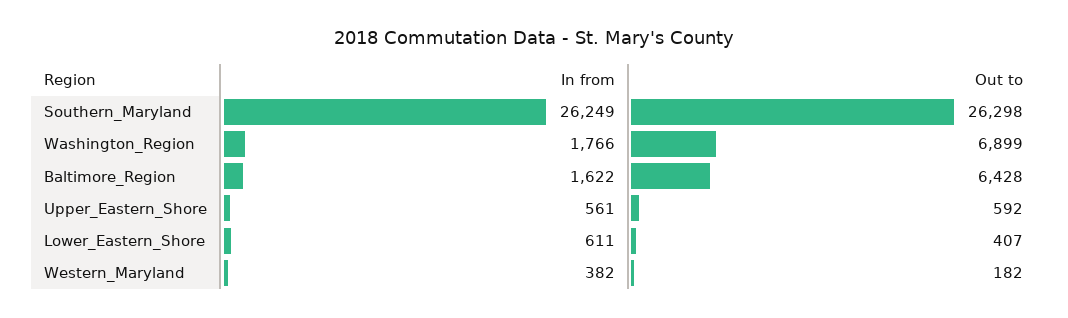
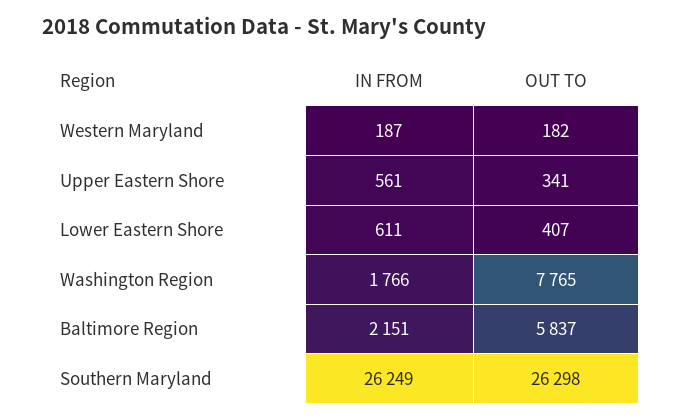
  {
    "In from": {
      "Southern_Maryland": 26249,
      "Washington_Region": 1766,
-     "Baltimore_Region": 1622,
+     "Baltimore_Region": 2151,
      "Upper_Eastern_Shore": 561,
      "Lower_Eastern_Shore": 611,
-     "Western_Maryland": 382
+     "Western_Maryland": 187
    },
    "Out to": {
      "Southern_Maryland": 26298,
-     "Washington_Region": 6899,
+     "Washington_Region": 7765,
-     "Baltimore_Region": 6428,
+     "Baltimore_Region": 5837,
-     "Upper_Eastern_Shore": 592,
+     "Upper_Eastern_Shore": 341,
      "Lower_Eastern_Shore": 407,
      "Western_Maryland": 182
    }
  }

